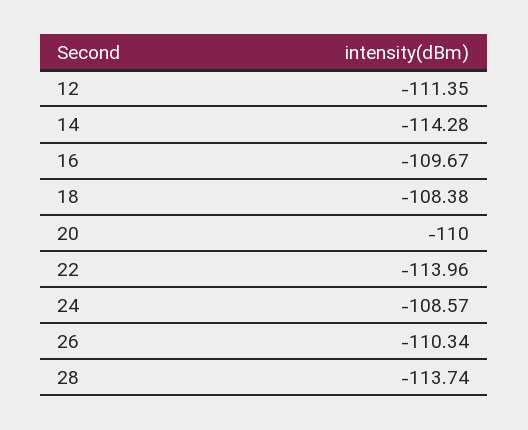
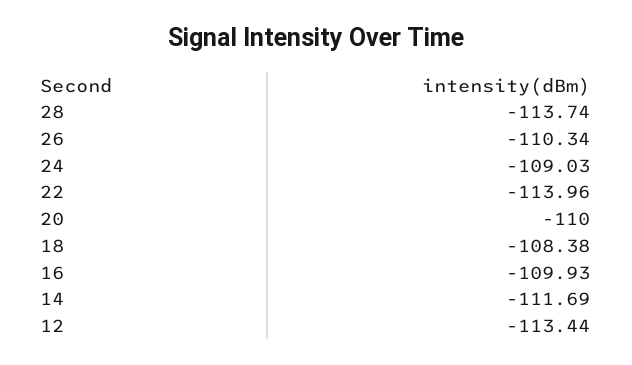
  {
-   "12": -111.35,
+   "12": -113.44,
-   "14": -114.28,
+   "14": -111.69,
-   "16": -109.67,
+   "16": -109.93,
    "18": -108.38,
    "20": -110,
    "22": -113.96,
-   "24": -108.57,
+   "24": -109.03,
    "26": -110.34,
    "28": -113.74
  }

